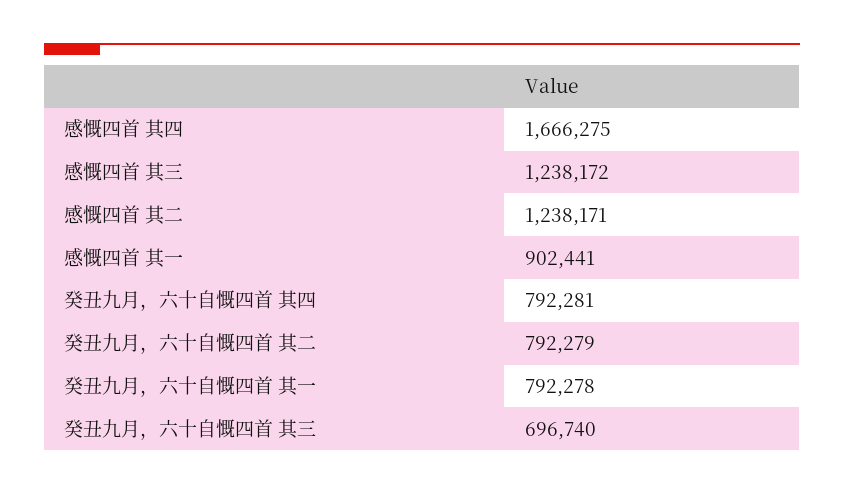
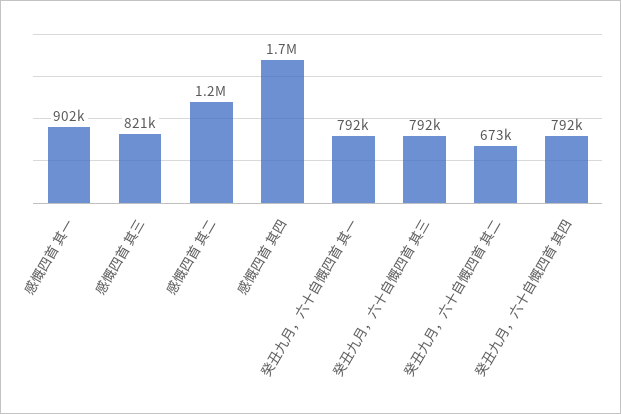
  {
    "感慨四首 其四": 1666275,
-   "感慨四首 其三": 1238172,
+   "感慨四首 其三": 821000,
    "感慨四首 其二": 1238171,
    "感慨四首 其一": 902441,
    "癸丑九月，六十自慨四首 其四": 792281,
-   "癸丑九月，六十自慨四首 其二": 792279,
+   "癸丑九月，六十自慨四首 其二": 673000,
    "癸丑九月，六十自慨四首 其一": 792278,
-   "癸丑九月，六十自慨四首 其三": 696740
+   "癸丑九月，六十自慨四首 其三": 792000
  }

